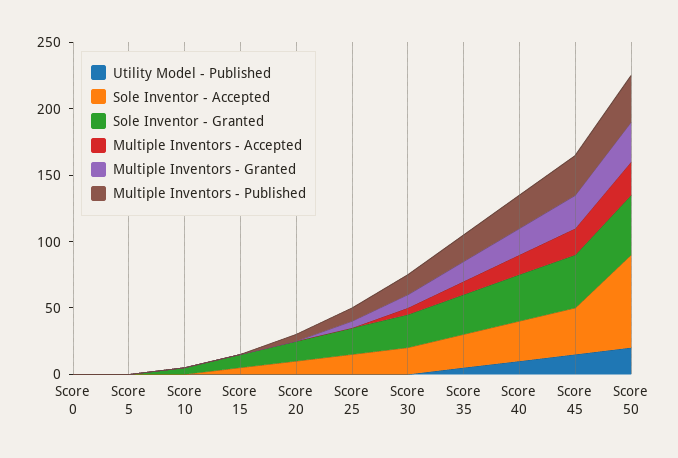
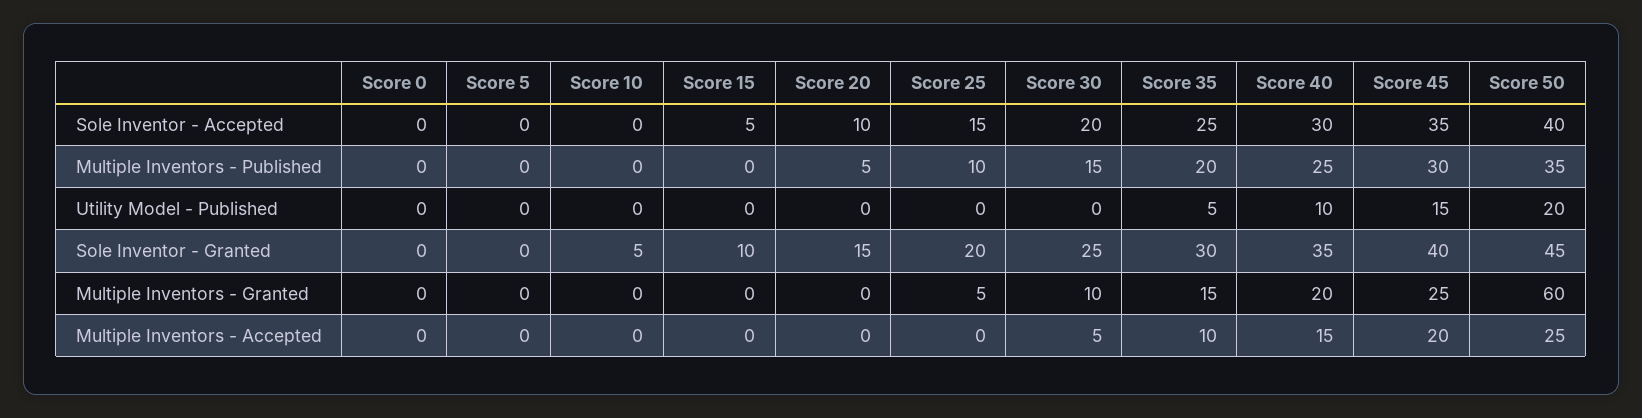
  {
    "Utility Model - Published": {
      "Score 0": 0,
      "Score 5": 0,
      "Score 10": 0,
      "Score 15": 0,
      "Score 20": 0,
      "Score 25": 0,
      "Score 30": 0,
      "Score 35": 5,
      "Score 40": 10,
      "Score 45": 15,
      "Score 50": 20
    },
    "Sole Inventor - Accepted": {
      "Score 0": 0,
      "Score 5": 0,
      "Score 10": 0,
      "Score 15": 5,
      "Score 20": 10,
      "Score 25": 15,
      "Score 30": 20,
      "Score 35": 25,
      "Score 40": 30,
      "Score 45": 35,
-     "Score 50": 70
+     "Score 50": 40
    },
    "Sole Inventor - Granted": {
      "Score 0": 0,
      "Score 5": 0,
      "Score 10": 5,
      "Score 15": 10,
      "Score 20": 15,
      "Score 25": 20,
      "Score 30": 25,
      "Score 35": 30,
      "Score 40": 35,
      "Score 45": 40,
      "Score 50": 45
    },
    "Multiple Inventors - Accepted": {
      "Score 0": 0,
      "Score 5": 0,
      "Score 10": 0,
      "Score 15": 0,
      "Score 20": 0,
      "Score 25": 0,
      "Score 30": 5,
      "Score 35": 10,
      "Score 40": 15,
      "Score 45": 20,
      "Score 50": 25
    },
    "Multiple Inventors - Granted": {
      "Score 0": 0,
      "Score 5": 0,
      "Score 10": 0,
      "Score 15": 0,
      "Score 20": 0,
      "Score 25": 5,
      "Score 30": 10,
      "Score 35": 15,
      "Score 40": 20,
      "Score 45": 25,
-     "Score 50": 30
+     "Score 50": 60
    },
    "Multiple Inventors - Published": {
      "Score 0": 0,
      "Score 5": 0,
      "Score 10": 0,
      "Score 15": 0,
      "Score 20": 5,
      "Score 25": 10,
      "Score 30": 15,
      "Score 35": 20,
      "Score 40": 25,
      "Score 45": 30,
      "Score 50": 35
    }
  }

